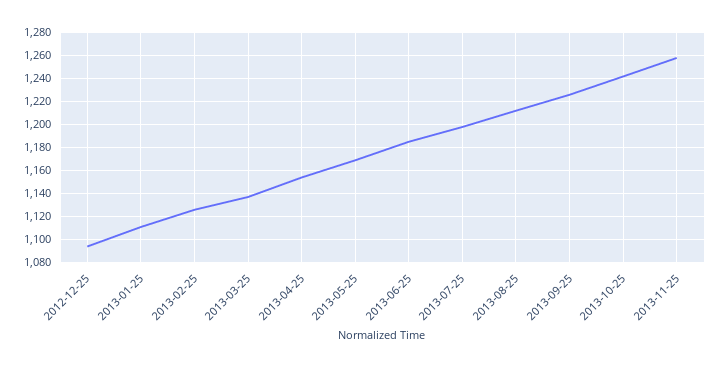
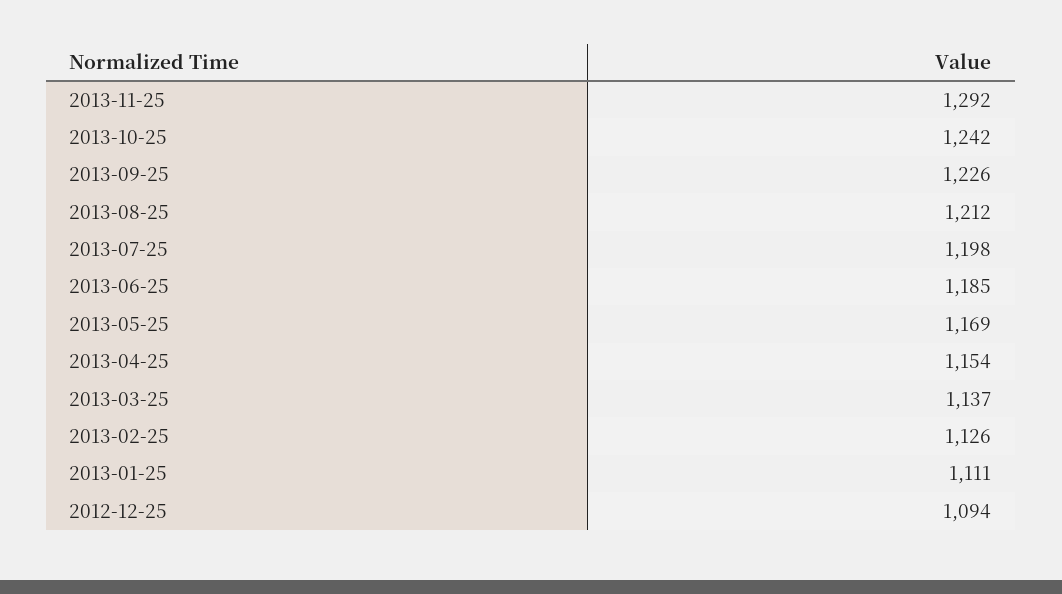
  {
    "2012-12-25": 1094,
    "2013-01-25": 1111,
    "2013-02-25": 1126,
    "2013-03-25": 1137,
    "2013-04-25": 1154,
    "2013-05-25": 1169,
    "2013-06-25": 1185,
    "2013-07-25": 1198,
    "2013-08-25": 1212,
    "2013-09-25": 1226,
    "2013-10-25": 1242,
-   "2013-11-25": 1260
+   "2013-11-25": 1292
  }

